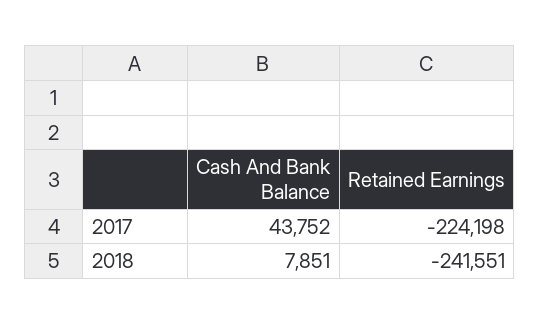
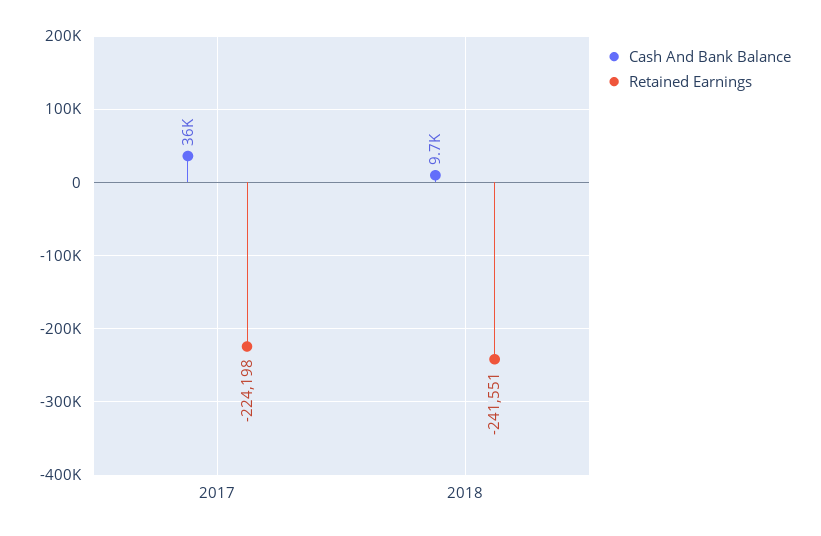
  {
    "Cash And Bank Balance": {
-     "2017": 43752,
+     "2017": 36000,
-     "2018": 7851
+     "2018": 9700
    },
    "Retained Earnings": {
      "2017": -224198,
      "2018": -241551
    }
  }

